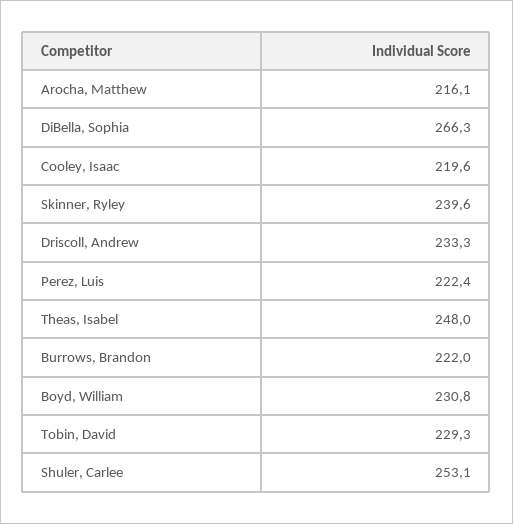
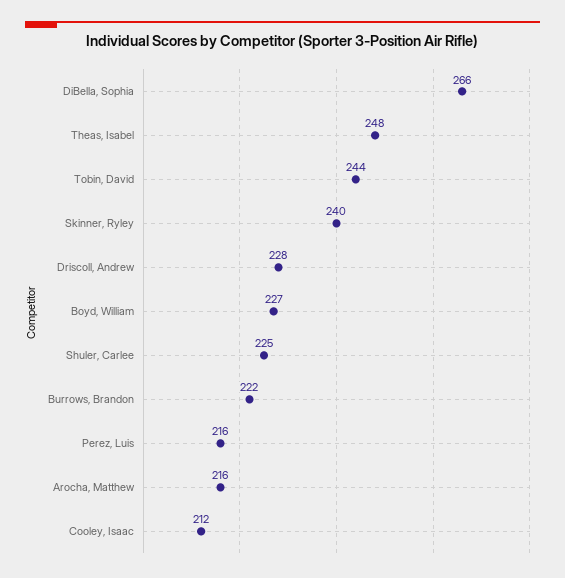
  {
    "Arocha, Matthew": 216.1,
    "DiBella, Sophia": 266.3,
-   "Cooley, Isaac": 219.6,
+   "Cooley, Isaac": 212,
    "Skinner, Ryley": 239.6,
-   "Driscoll, Andrew": 233.3,
+   "Driscoll, Andrew": 228,
-   "Perez, Luis": 222.4,
+   "Perez, Luis": 216,
    "Theas, Isabel": 248,
    "Burrows, Brandon": 222,
-   "Boyd, William": 230.8,
+   "Boyd, William": 227,
-   "Tobin, David": 229.3,
+   "Tobin, David": 244,
-   "Shuler, Carlee": 253.1
+   "Shuler, Carlee": 225
  }

